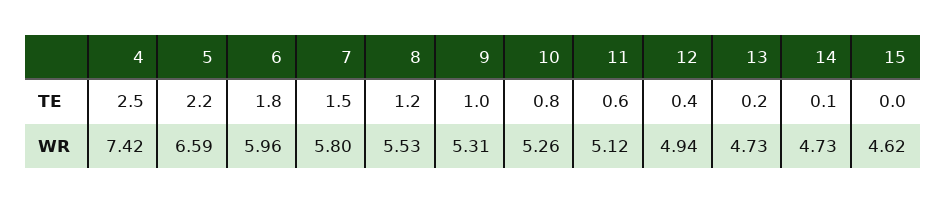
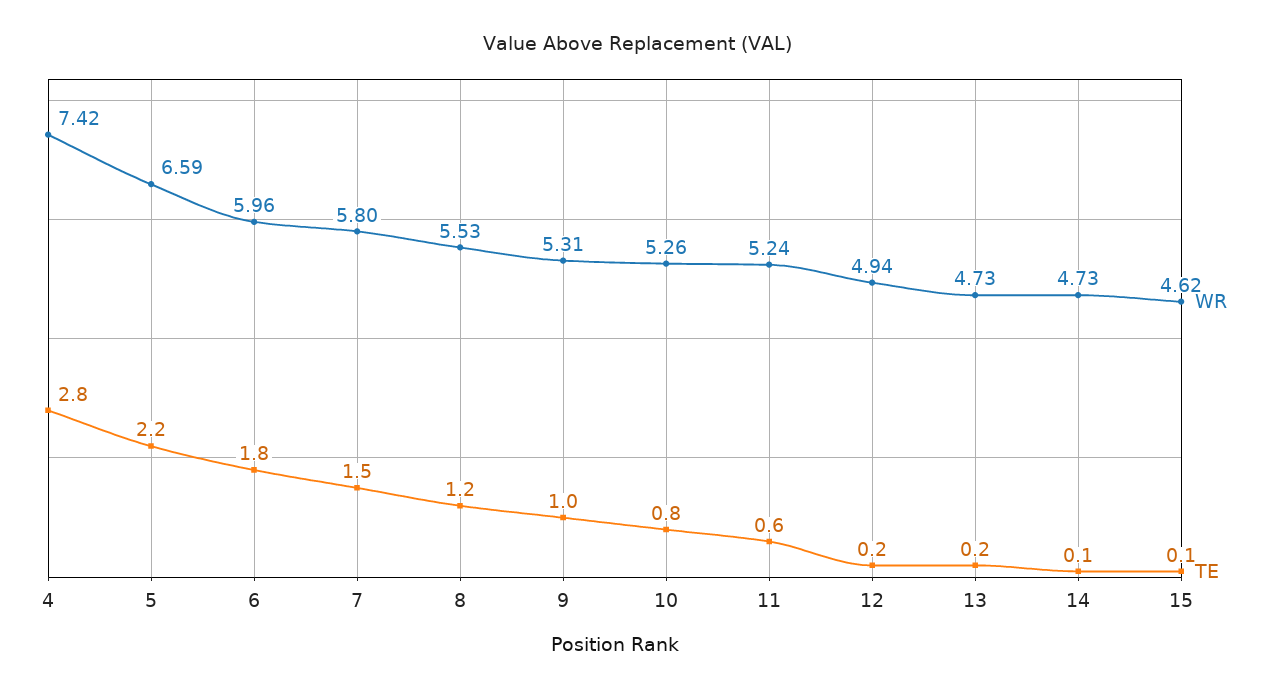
  {
    "TE": {
-     "4": 2.5,
+     "4": 2.8,
      "5": 2.2,
      "6": 1.8,
      "7": 1.5,
      "8": 1.2,
      "9": 1,
      "10": 0.8,
      "11": 0.6,
-     "12": 0.4,
+     "12": 0.2,
      "13": 0.2,
      "14": 0.1,
-     "15": 0
+     "15": 0.1
    },
    "WR": {
      "4": 7.42,
      "5": 6.59,
      "6": 5.96,
      "7": 5.8,
      "8": 5.53,
      "9": 5.31,
      "10": 5.26,
-     "11": 5.12,
+     "11": 5.24,
      "12": 4.94,
      "13": 4.73,
      "14": 4.73,
      "15": 4.62
    }
  }

